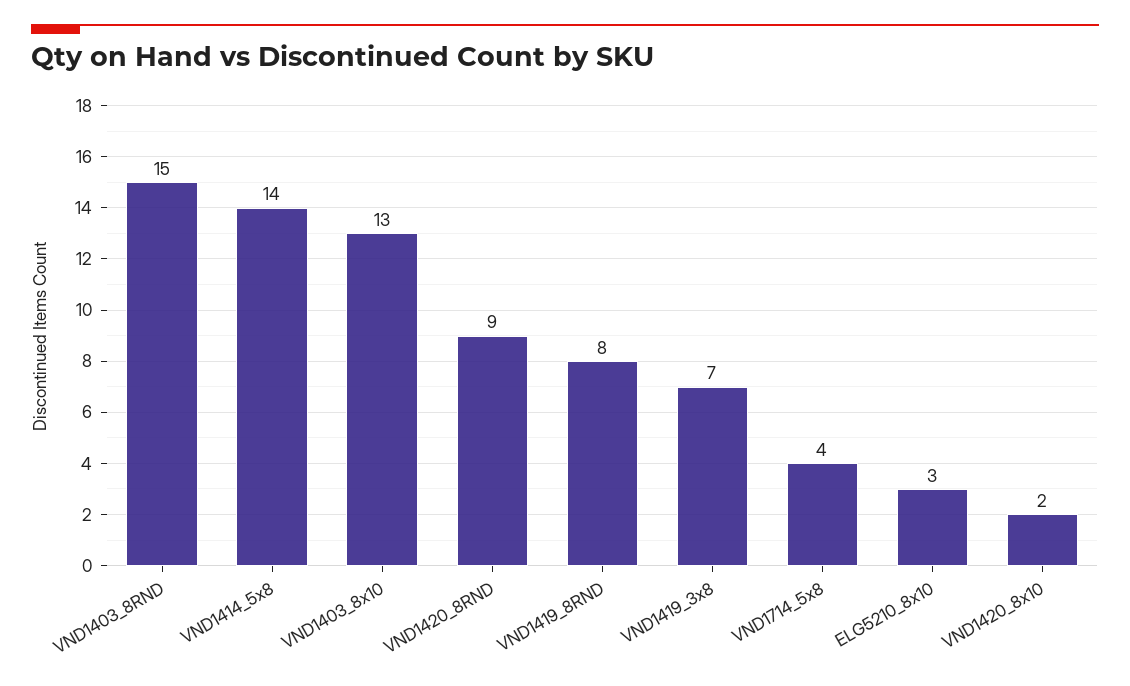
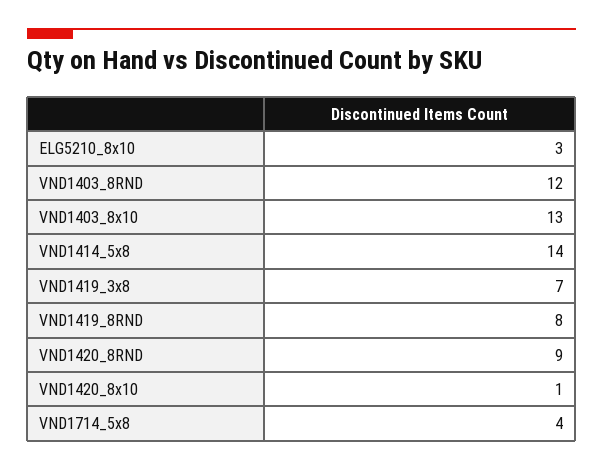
  {
-   "VND1403_8RND": 15,
+   "VND1403_8RND": 12,
    "VND1414_5x8": 14,
    "VND1403_8x10": 13,
    "VND1420_8RND": 9,
    "VND1419_8RND": 8,
    "VND1419_3x8": 7,
    "VND1714_5x8": 4,
    "ELG5210_8x10": 3,
-   "VND1420_8x10": 2
+   "VND1420_8x10": 1
  }

